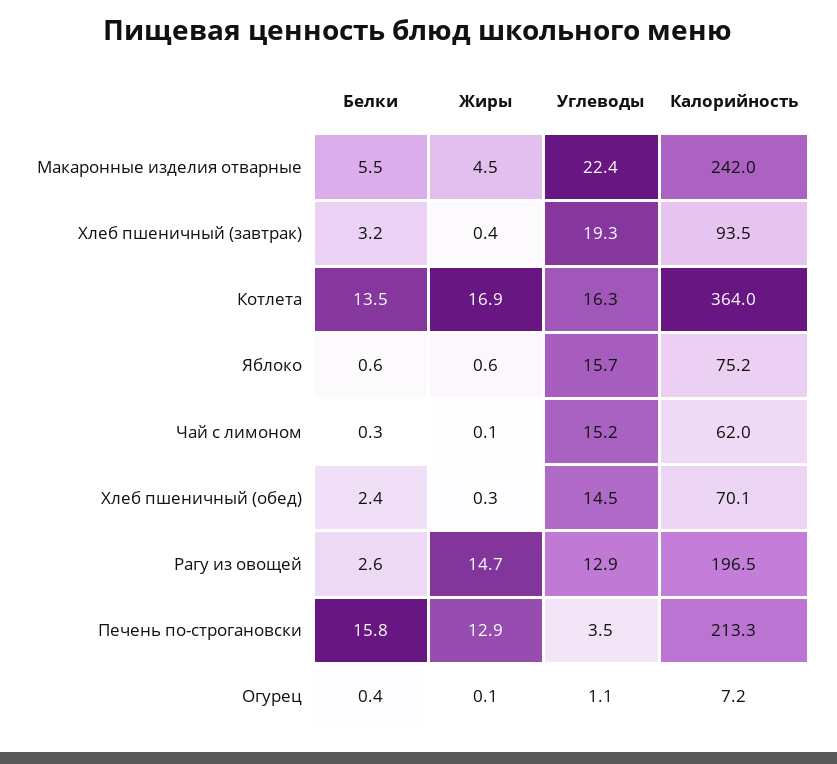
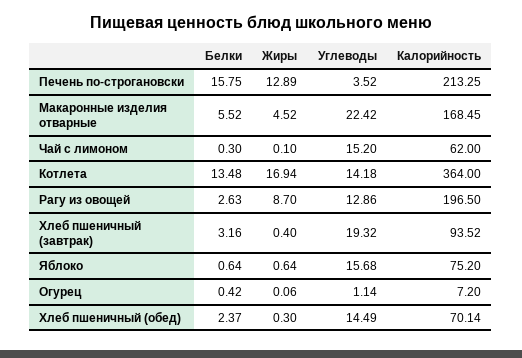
  {
    "Белки": {
      "Макаронные изделия отварные": 5.52,
      "Хлеб пшеничный (завтрак)": 3.16,
      "Котлета": 13.48,
      "Яблоко": 0.64,
      "Чай с лимоном": 0.3,
      "Хлеб пшеничный (обед)": 2.37,
      "Рагу из овощей": 2.63,
      "Печень по-строгановски": 15.75,
      "Огурец": 0.42
    },
    "Жиры": {
      "Макаронные изделия отварные": 4.52,
      "Хлеб пшеничный (завтрак)": 0.4,
      "Котлета": 16.94,
      "Яблоко": 0.64,
      "Чай с лимоном": 0.1,
      "Хлеб пшеничный (обед)": 0.3,
-     "Рагу из овощей": 14.7,
+     "Рагу из овощей": 8.7,
      "Печень по-строгановски": 12.89,
      "Огурец": 0.06
    },
    "Углеводы": {
      "Макаронные изделия отварные": 22.42,
      "Хлеб пшеничный (завтрак)": 19.32,
-     "Котлета": 16.3,
+     "Котлета": 14.18,
      "Яблоко": 15.68,
      "Чай с лимоном": 15.2,
      "Хлеб пшеничный (обед)": 14.49,
      "Рагу из овощей": 12.86,
      "Печень по-строгановски": 3.52,
      "Огурец": 1.14
    },
    "Калорийность": {
-     "Макаронные изделия отварные": 242,
+     "Макаронные изделия отварные": 168.45,
      "Хлеб пшеничный (завтрак)": 93.52,
      "Котлета": 364,
      "Яблоко": 75.2,
      "Чай с лимоном": 62,
      "Хлеб пшеничный (обед)": 70.14,
      "Рагу из овощей": 196.5,
      "Печень по-строгановски": 213.25,
      "Огурец": 7.2
    }
  }

